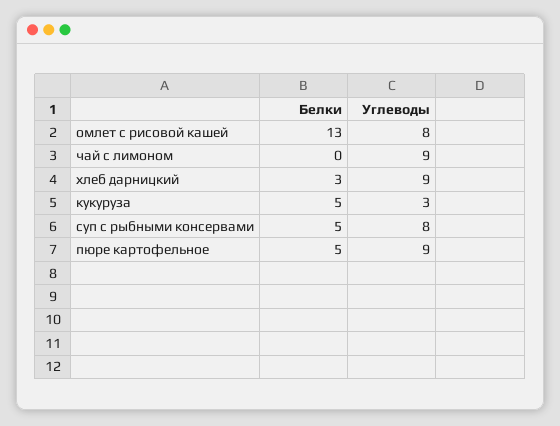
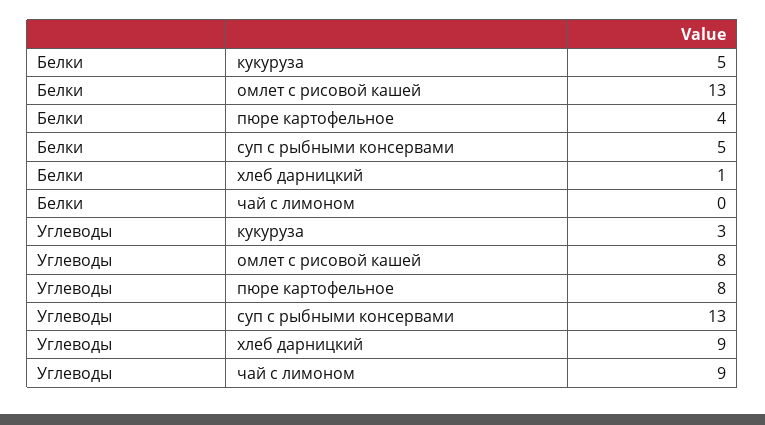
  {
    "Белки": {
      "омлет с рисовой кашей": 13,
      "чай с лимоном": 0,
-     "хлеб дарницкий": 3,
+     "хлеб дарницкий": 1,
      "кукуруза": 5,
      "суп с рыбными консервами": 5,
-     "пюре картофельное": 5
+     "пюре картофельное": 4
    },
    "Углеводы": {
      "омлет с рисовой кашей": 8,
      "чай с лимоном": 9,
      "хлеб дарницкий": 9,
      "кукуруза": 3,
-     "суп с рыбными консервами": 8,
+     "суп с рыбными консервами": 13,
-     "пюре картофельное": 9
+     "пюре картофельное": 8
    }
  }

